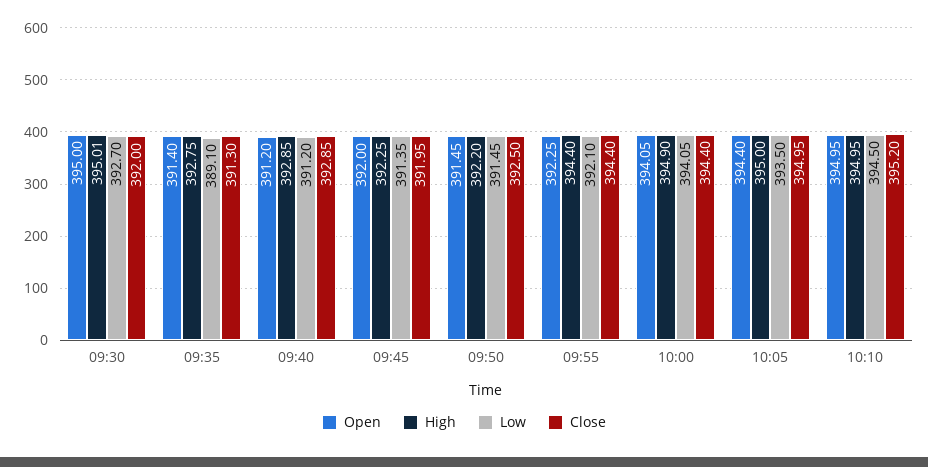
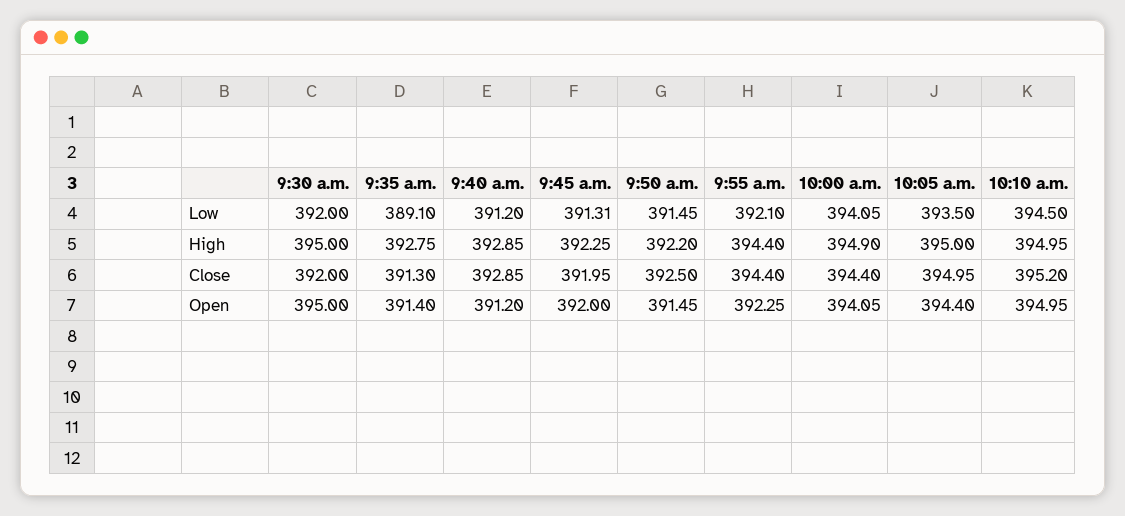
  {
    "Open": {
      "09:30": 395,
      "09:35": 391.4,
      "09:40": 391.2,
      "09:45": 392,
      "09:50": 391.45,
      "09:55": 392.25,
      "10:00": 394.05,
      "10:05": 394.4,
      "10:10": 394.95
    },
    "High": {
-     "09:30": 395.01,
+     "09:30": 395,
      "09:35": 392.75,
      "09:40": 392.85,
      "09:45": 392.25,
      "09:50": 392.2,
      "09:55": 394.4,
      "10:00": 394.9,
      "10:05": 395,
      "10:10": 394.95
    },
    "Low": {
-     "09:30": 392.7,
+     "09:30": 392,
      "09:35": 389.1,
      "09:40": 391.2,
-     "09:45": 391.35,
+     "09:45": 391.31,
      "09:50": 391.45,
      "09:55": 392.1,
      "10:00": 394.05,
      "10:05": 393.5,
      "10:10": 394.5
    },
    "Close": {
      "09:30": 392,
      "09:35": 391.3,
      "09:40": 392.85,
      "09:45": 391.95,
      "09:50": 392.5,
      "09:55": 394.4,
      "10:00": 394.4,
      "10:05": 394.95,
      "10:10": 395.2
    }
  }

